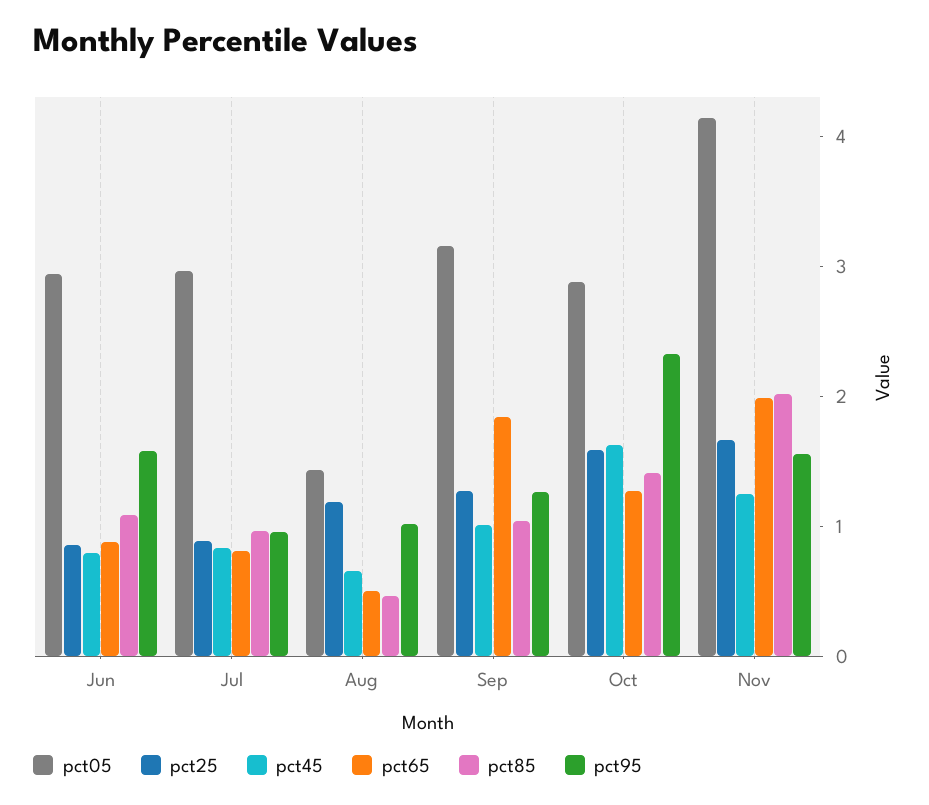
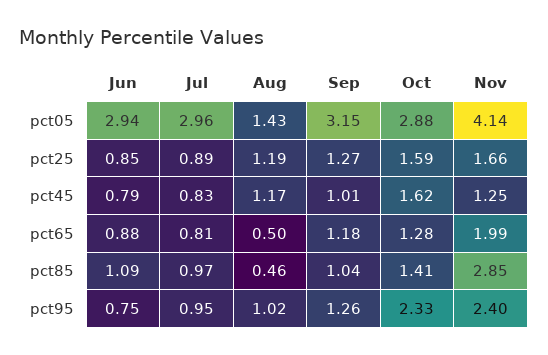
  {
    "pct05": {
      "Jun": 2.94,
      "Jul": 2.96,
      "Aug": 1.43,
      "Sep": 3.15,
      "Oct": 2.88,
      "Nov": 4.14
    },
    "pct25": {
      "Jun": 0.85,
      "Jul": 0.89,
      "Aug": 1.19,
      "Sep": 1.27,
      "Oct": 1.59,
      "Nov": 1.66
    },
    "pct45": {
      "Jun": 0.79,
      "Jul": 0.83,
-     "Aug": 0.6,
+     "Aug": 1.17,
      "Sep": 1.01,
      "Oct": 1.62,
      "Nov": 1.25
    },
    "pct65": {
      "Jun": 0.88,
      "Jul": 0.81,
      "Aug": 0.5,
-     "Sep": 1.8,
+     "Sep": 1.18,
      "Oct": 1.28,
      "Nov": 1.99
    },
    "pct85": {
      "Jun": 1.09,
      "Jul": 0.97,
      "Aug": 0.46,
      "Sep": 1.04,
      "Oct": 1.41,
-     "Nov": 2
+     "Nov": 2.85
    },
    "pct95": {
-     "Jun": 1.6,
+     "Jun": 0.75,
      "Jul": 0.95,
      "Aug": 1.02,
      "Sep": 1.26,
      "Oct": 2.33,
-     "Nov": 1.6
+     "Nov": 2.4
    }
  }

